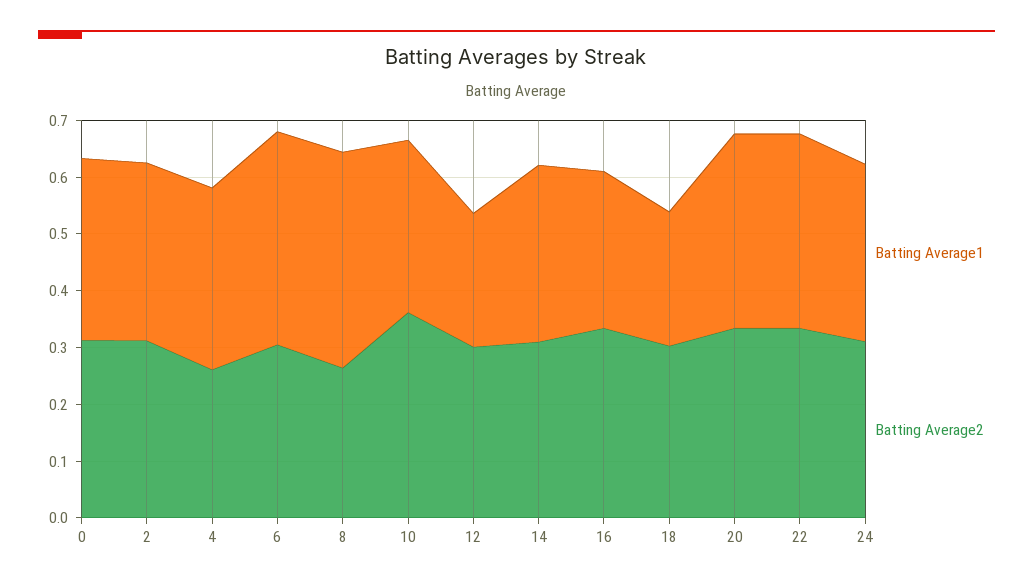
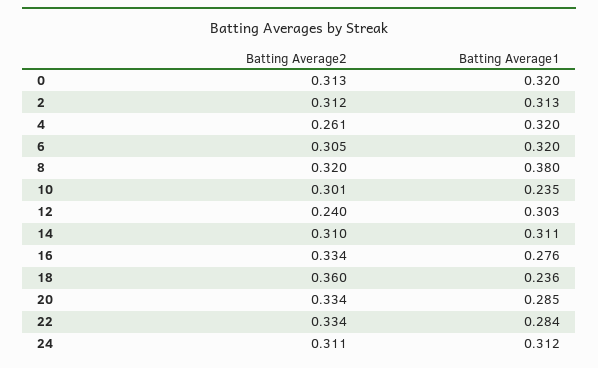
  {
    "Batting Average1": {
      "0": 0.32,
      "2": 0.313,
      "4": 0.32,
-     "6": 0.38,
+     "6": 0.32,
      "8": 0.38,
-     "10": 0.3,
+     "10": 0.235,
-     "12": 0.24,
+     "12": 0.303,
      "14": 0.311,
      "16": 0.276,
      "18": 0.236,
-     "20": 0.34,
+     "20": 0.285,
-     "22": 0.34,
+     "22": 0.284,
      "24": 0.312
    },
    "Batting Average2": {
      "0": 0.313,
      "2": 0.312,
      "4": 0.261,
      "6": 0.305,
-     "8": 0.26,
+     "8": 0.32,
-     "10": 0.36,
+     "10": 0.301,
-     "12": 0.3,
+     "12": 0.24,
      "14": 0.31,
      "16": 0.334,
-     "18": 0.3,
+     "18": 0.36,
      "20": 0.334,
      "22": 0.334,
      "24": 0.311
    }
  }

